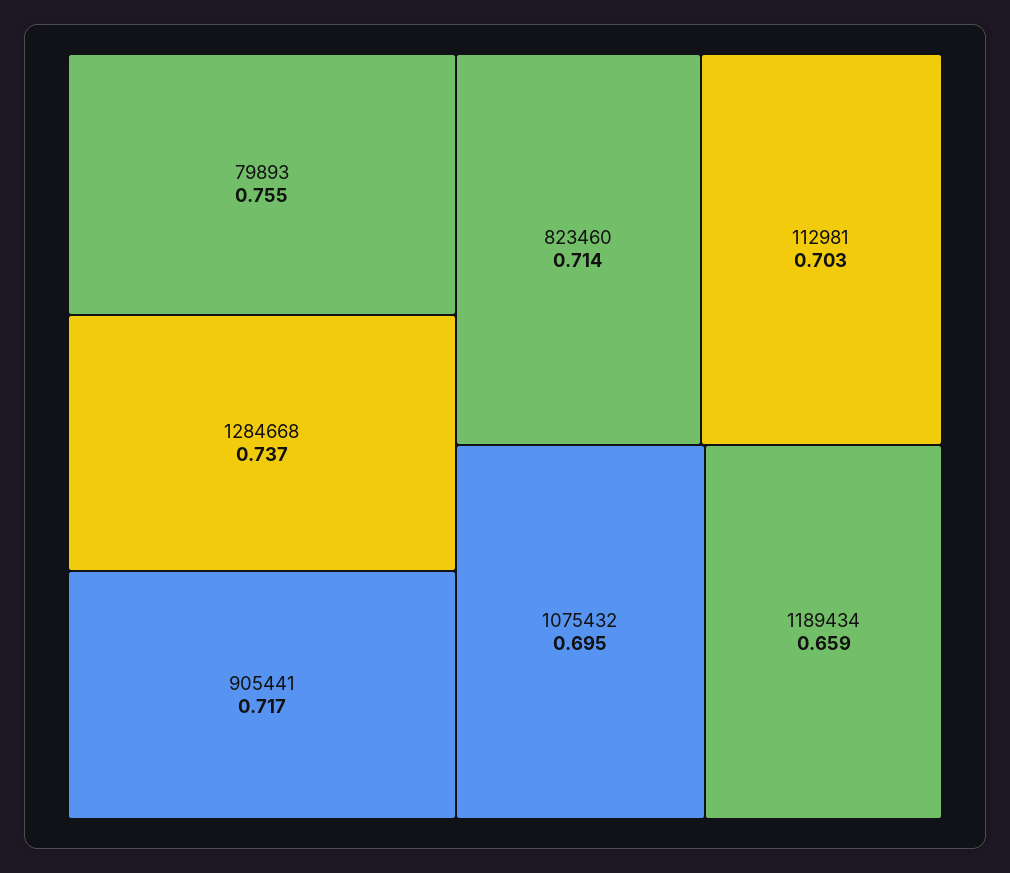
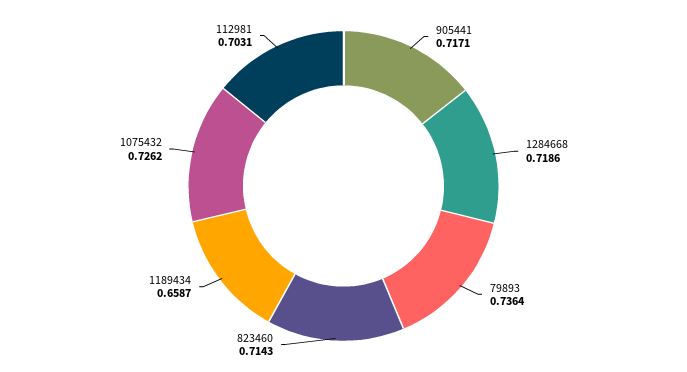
  {
-   "79893": 0.755,
+   "79893": 0.7364,
-   "1284668": 0.737,
+   "1284668": 0.7186,
    "905441": 0.7171,
    "823460": 0.7143,
    "112981": 0.7031,
-   "1075432": 0.695,
+   "1075432": 0.7262,
    "1189434": 0.6587
  }

